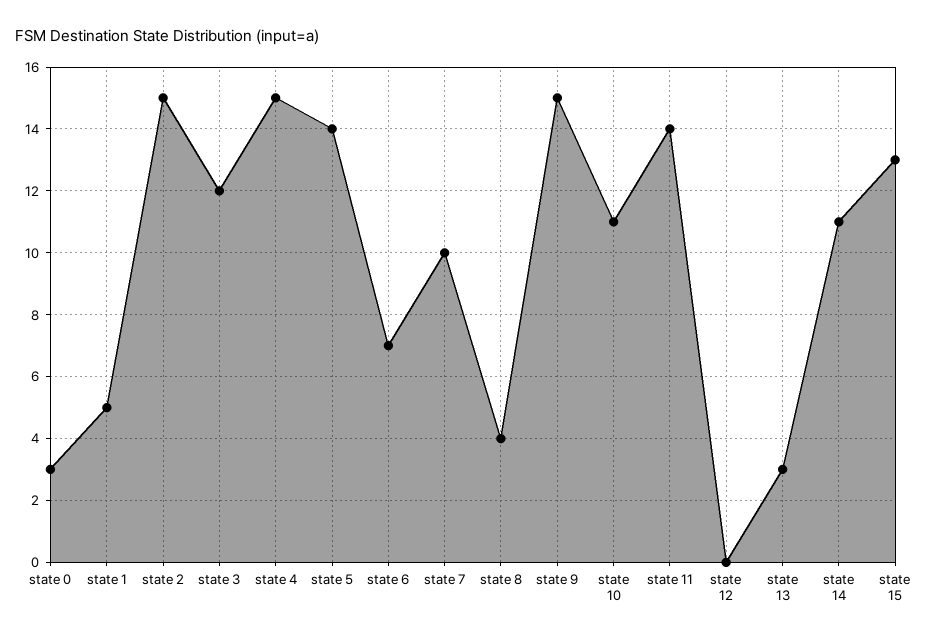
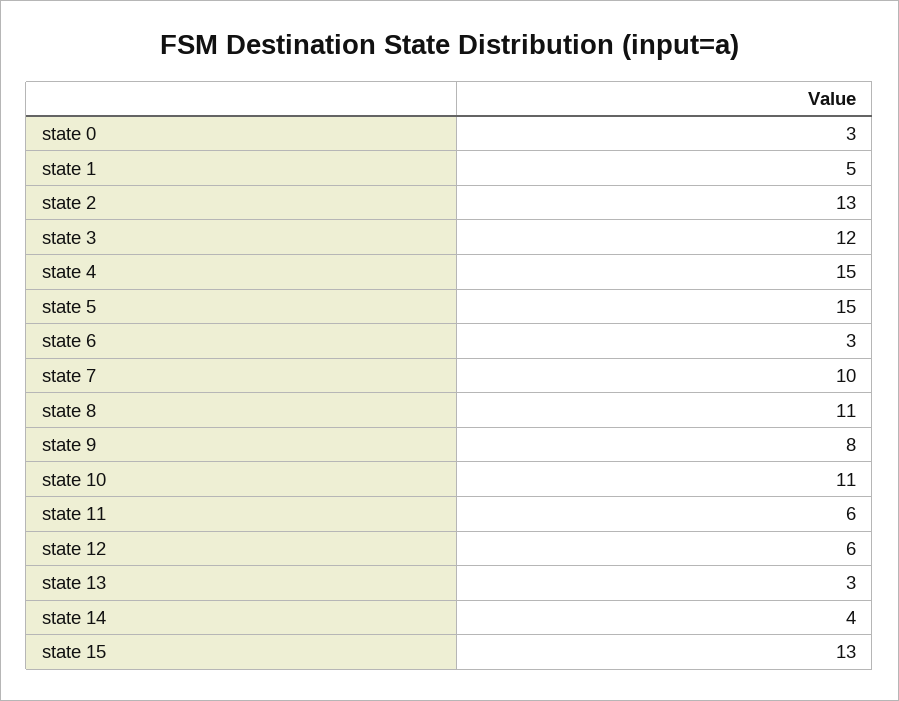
  {
    "state 0": 3,
    "state 1": 5,
-   "state 2": 15,
+   "state 2": 13,
    "state 3": 12,
    "state 4": 15,
-   "state 5": 14,
+   "state 5": 15,
-   "state 6": 7,
+   "state 6": 3,
    "state 7": 10,
-   "state 8": 4,
+   "state 8": 11,
-   "state 9": 15,
+   "state 9": 8,
    "state 10": 11,
-   "state 11": 14,
+   "state 11": 6,
-   "state 12": 0,
+   "state 12": 6,
    "state 13": 3,
-   "state 14": 11,
+   "state 14": 4,
    "state 15": 13
  }

